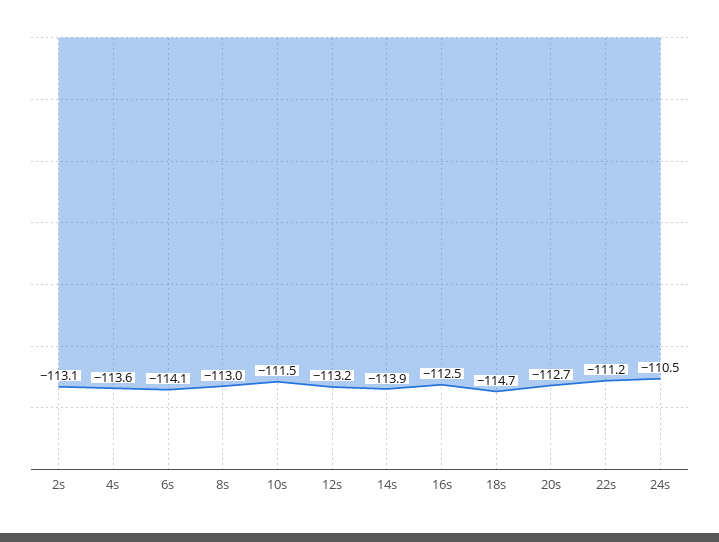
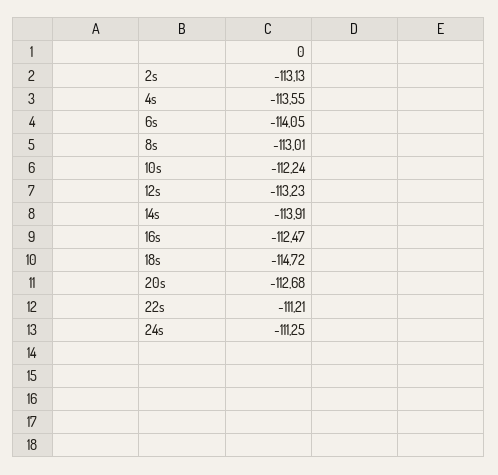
  {
    "2s": -113.13,
    "4s": -113.55,
    "6s": -114.05,
    "8s": -113.01,
-   "10s": -111.5,
+   "10s": -112.24,
    "12s": -113.23,
    "14s": -113.91,
    "16s": -112.47,
    "18s": -114.72,
    "20s": -112.68,
    "22s": -111.21,
-   "24s": -110.5
+   "24s": -111.25
  }

